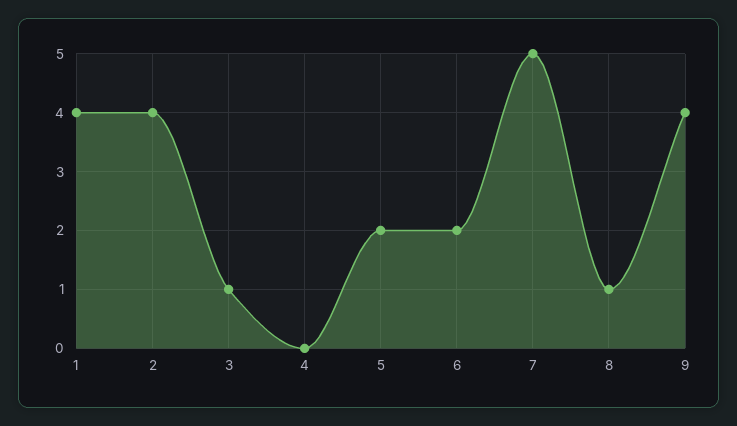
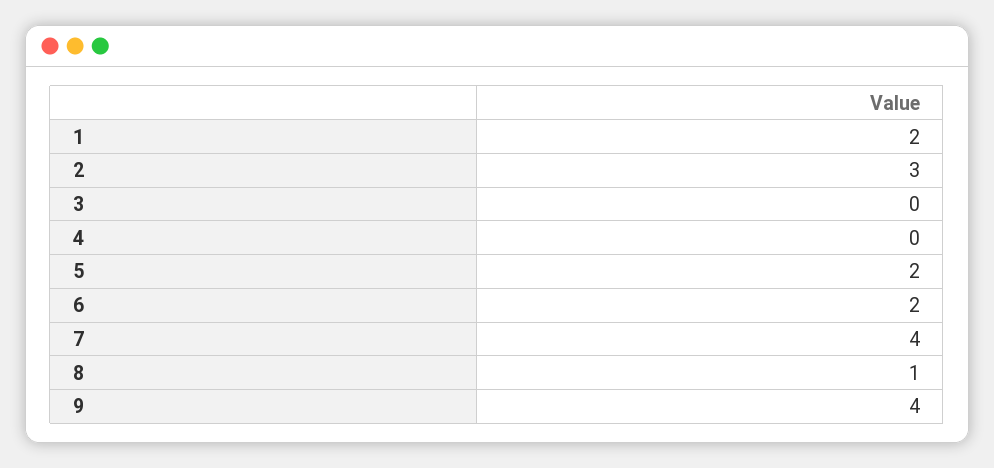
  {
-   "1": 4,
+   "1": 2,
-   "2": 4,
+   "2": 3,
-   "3": 1,
+   "3": 0,
    "4": 0,
    "5": 2,
    "6": 2,
-   "7": 5,
+   "7": 4,
    "8": 1,
    "9": 4
  }

